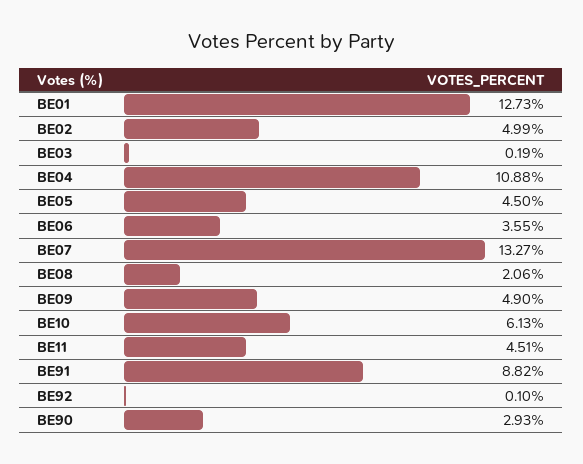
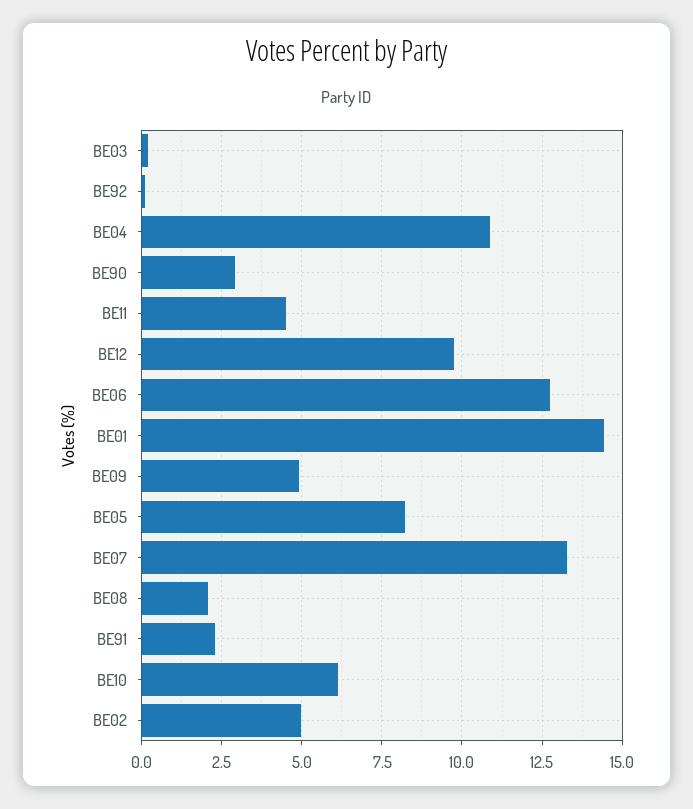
  {
-   "BE01": 12.73,
+   "BE01": 14.5,
    "BE02": 4.99,
    "BE03": 0.19,
    "BE04": 10.88,
-   "BE05": 4.5,
+   "BE05": 8.25,
-   "BE06": 3.55,
+   "BE06": 12.75,
    "BE07": 13.27,
    "BE08": 2.06,
    "BE09": 4.9,
    "BE10": 6.13,
    "BE11": 4.51,
-   "BE91": 8.82,
+   "BE91": 2.25,
    "BE92": 0.1,
-   "BE90": 2.93
+   "BE90": 2.93,
+   "BE12": 9.75
  }

